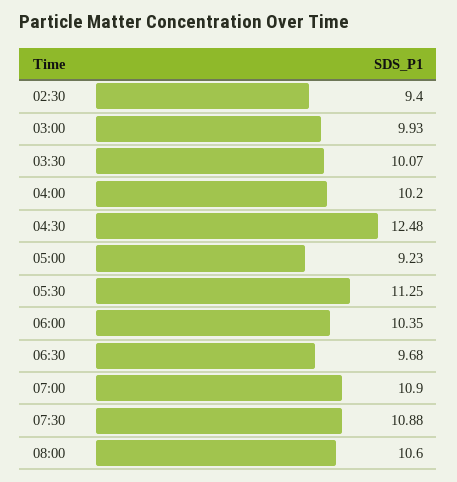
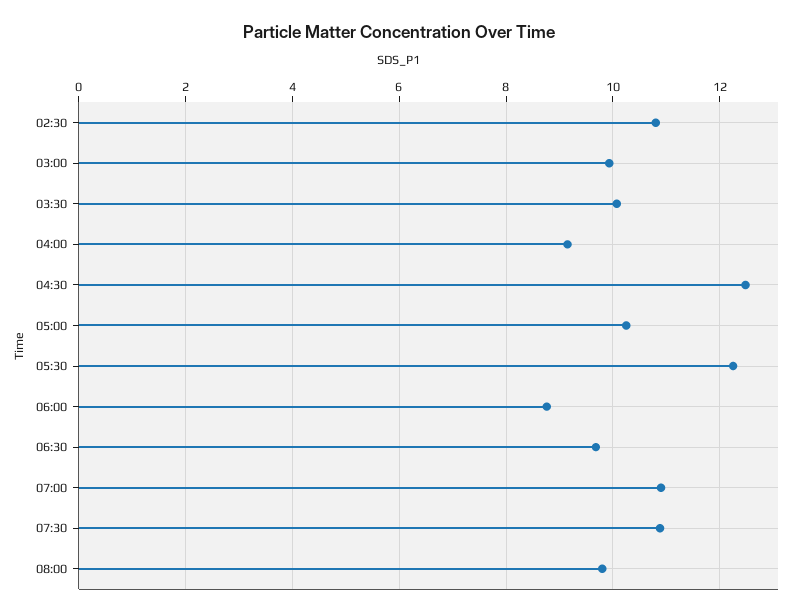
  {
-   "02:30": 9.4,
+   "02:30": 10.8,
    "03:00": 9.93,
    "03:30": 10.07,
-   "04:00": 10.2,
+   "04:00": 9.2,
    "04:30": 12.48,
-   "05:00": 9.23,
+   "05:00": 10.2,
-   "05:30": 11.25,
+   "05:30": 12.2,
-   "06:00": 10.35,
+   "06:00": 8.8,
    "06:30": 9.68,
    "07:00": 10.9,
    "07:30": 10.88,
-   "08:00": 10.6
+   "08:00": 9.8
  }

